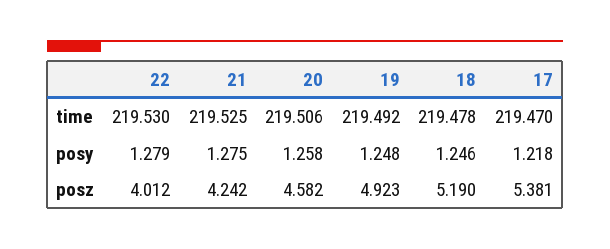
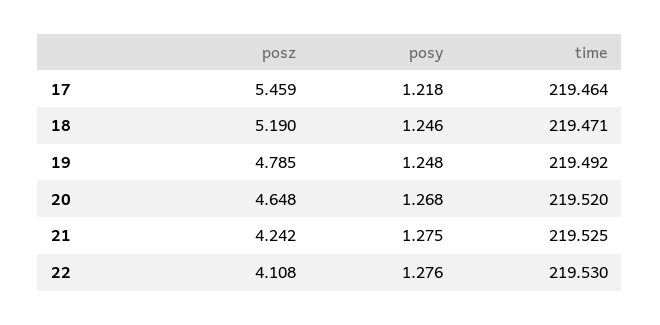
  {
    "22": {
      "time": 219.53,
-     "posy": 1.279,
+     "posy": 1.276,
-     "posz": 4.012
+     "posz": 4.108
    },
    "21": {
      "time": 219.525,
      "posy": 1.275,
      "posz": 4.242
    },
    "20": {
-     "time": 219.506,
+     "time": 219.52,
-     "posy": 1.258,
+     "posy": 1.268,
-     "posz": 4.582
+     "posz": 4.648
    },
    "19": {
      "time": 219.492,
      "posy": 1.248,
-     "posz": 4.923
+     "posz": 4.785
    },
    "18": {
-     "time": 219.478,
+     "time": 219.471,
      "posy": 1.246,
      "posz": 5.19
    },
    "17": {
-     "time": 219.47,
+     "time": 219.464,
      "posy": 1.218,
-     "posz": 5.381
+     "posz": 5.459
    }
  }

